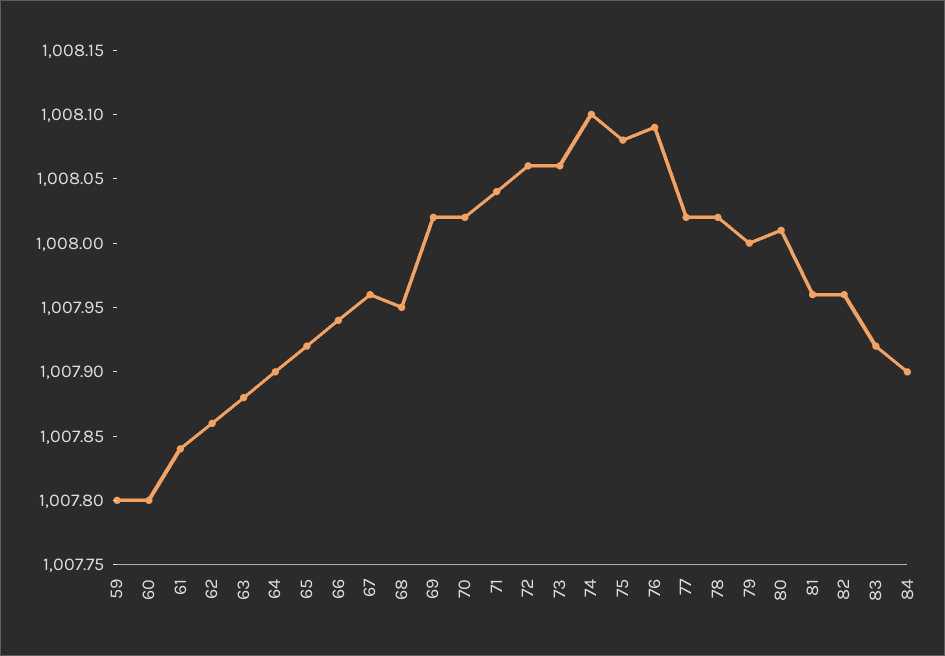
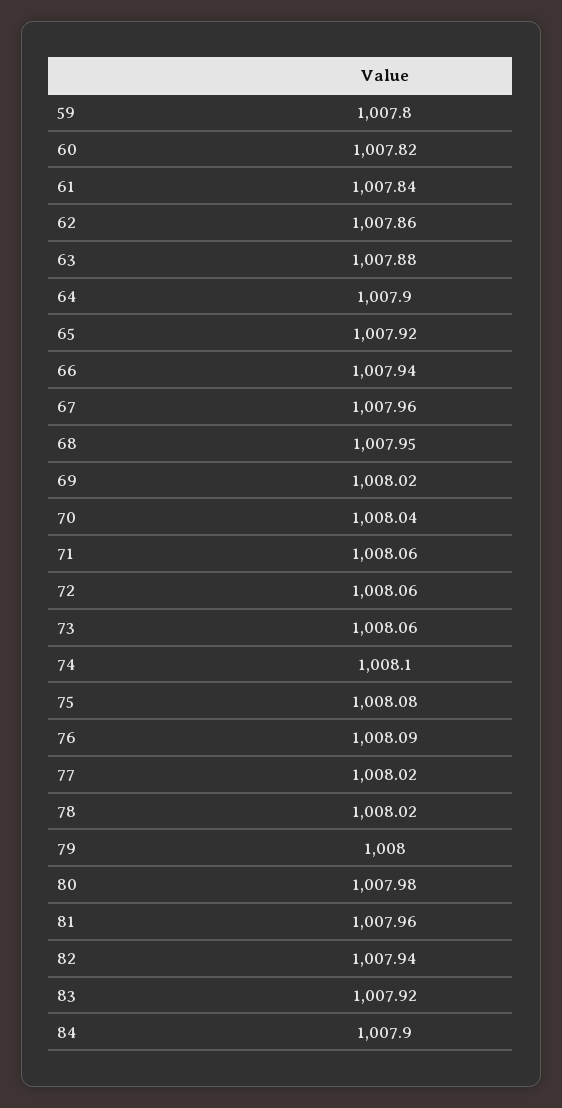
  {
    "59": 1007.8,
-   "60": 1007.8,
+   "60": 1007.82,
    "61": 1007.84,
    "62": 1007.86,
    "63": 1007.88,
    "64": 1007.9,
    "65": 1007.92,
    "66": 1007.94,
    "67": 1007.96,
    "68": 1007.95,
    "69": 1008.02,
-   "70": 1008.02,
+   "70": 1008.04,
-   "71": 1008.04,
+   "71": 1008.06,
    "72": 1008.06,
    "73": 1008.06,
    "74": 1008.1,
    "75": 1008.08,
    "76": 1008.09,
    "77": 1008.02,
    "78": 1008.02,
    "79": 1008,
-   "80": 1008.01,
+   "80": 1007.98,
    "81": 1007.96,
-   "82": 1007.96,
+   "82": 1007.94,
    "83": 1007.92,
    "84": 1007.9
  }

